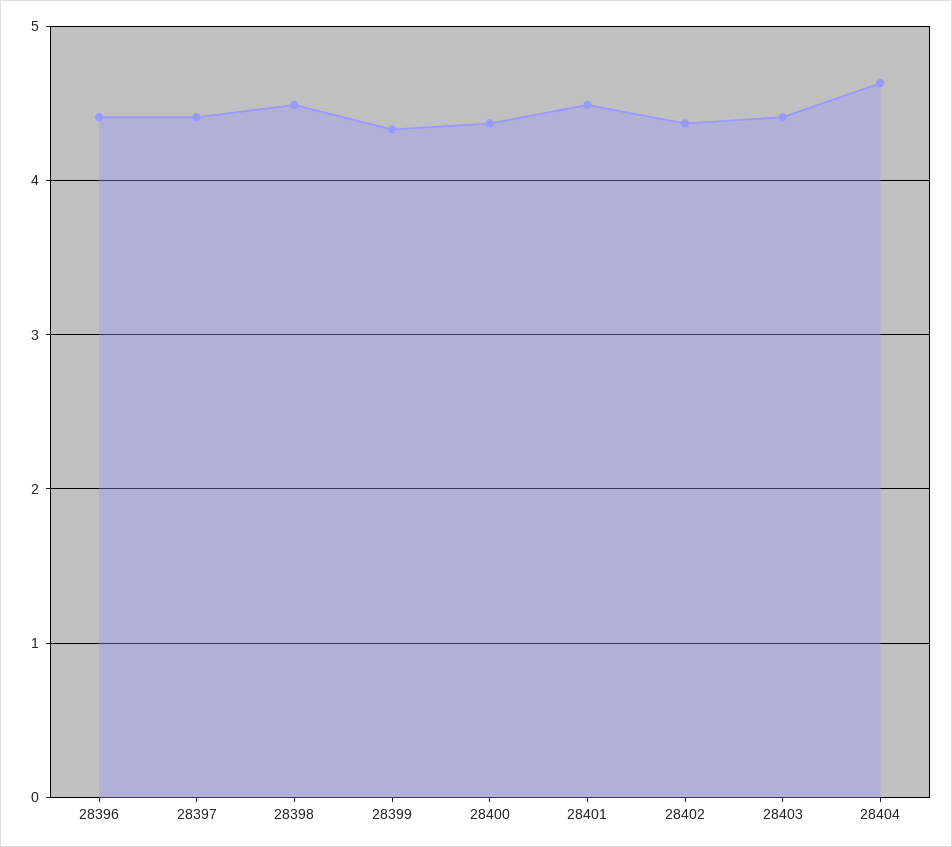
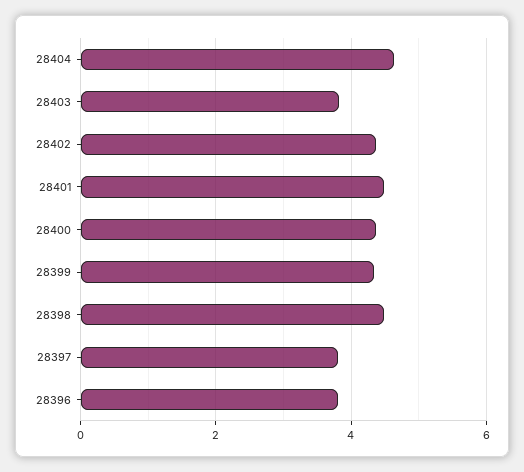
  {
-   "28396": 4.4,
+   "28396": 3.8,
-   "28397": 4.4,
+   "28397": 3.8,
    "28398": 4.5,
    "28399": 4.3,
    "28400": 4.4,
    "28401": 4.5,
    "28402": 4.4,
-   "28403": 4.4,
+   "28403": 3.8,
    "28404": 4.6
  }

